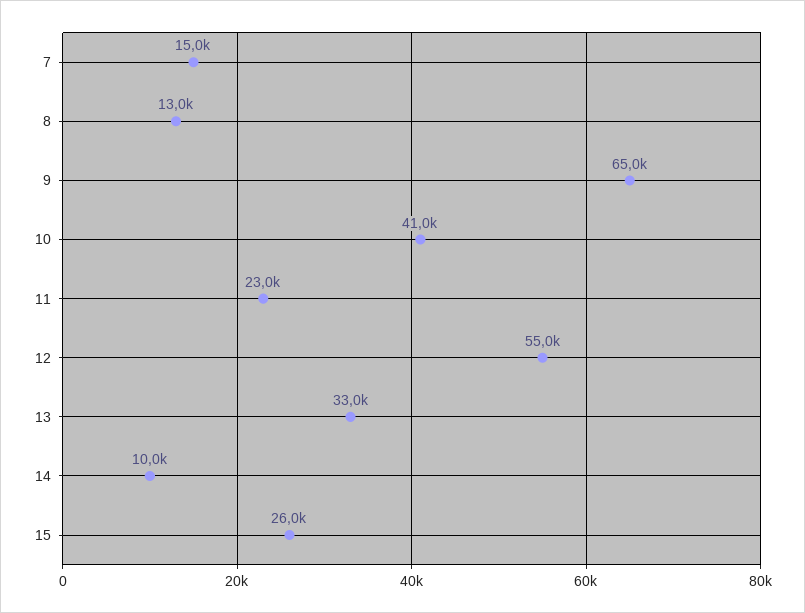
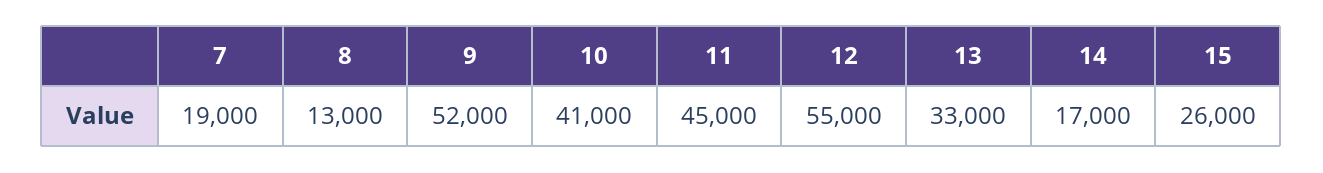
  {
-   "7": 15000,
+   "7": 19000,
    "8": 13000,
-   "9": 65000,
+   "9": 52000,
    "10": 41000,
-   "11": 23000,
+   "11": 45000,
    "12": 55000,
    "13": 33000,
-   "14": 10000,
+   "14": 17000,
    "15": 26000
  }

